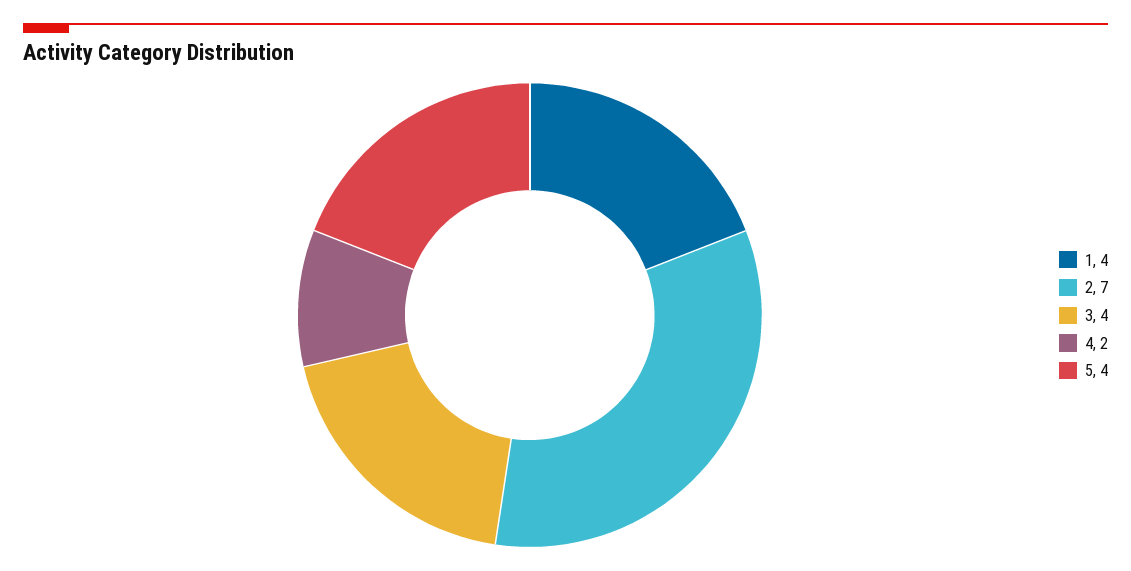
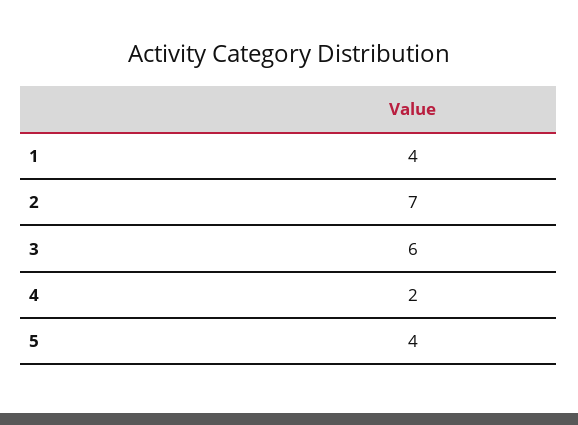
  {
    "1": 4,
    "2": 7,
-   "3": 4,
+   "3": 6,
    "4": 2,
    "5": 4
  }

